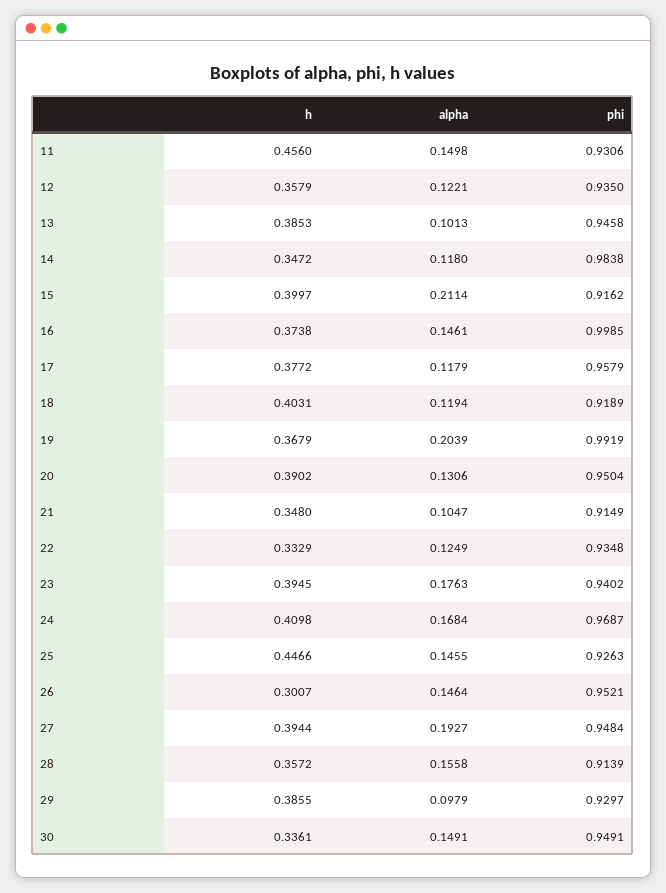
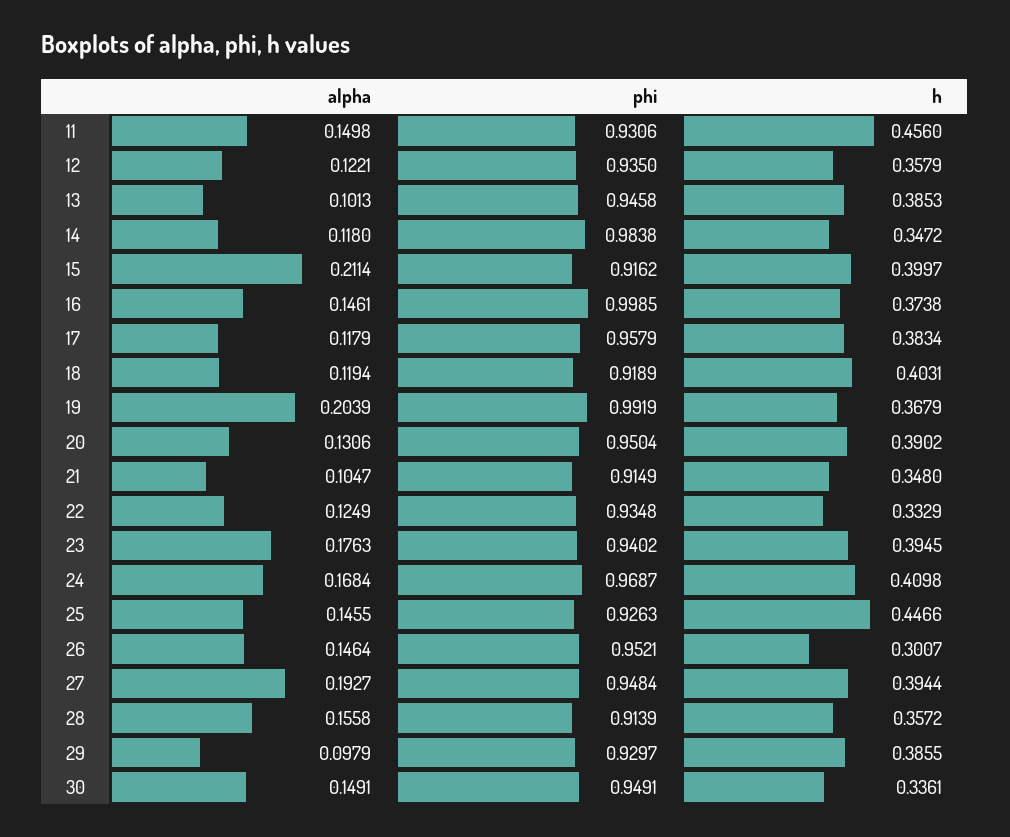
  {
    "h": {
      "11": 0.456,
      "12": 0.3579,
      "13": 0.3853,
      "14": 0.3472,
      "15": 0.3997,
      "16": 0.3738,
-     "17": 0.3772,
+     "17": 0.3834,
      "18": 0.4031,
      "19": 0.3679,
      "20": 0.3902,
      "21": 0.348,
      "22": 0.3329,
      "23": 0.3945,
      "24": 0.4098,
      "25": 0.4466,
      "26": 0.3007,
      "27": 0.3944,
      "28": 0.3572,
      "29": 0.3855,
      "30": 0.3361
    },
    "alpha": {
      "11": 0.1498,
      "12": 0.1221,
      "13": 0.1013,
      "14": 0.118,
      "15": 0.2114,
      "16": 0.1461,
      "17": 0.1179,
      "18": 0.1194,
      "19": 0.2039,
      "20": 0.1306,
      "21": 0.1047,
      "22": 0.1249,
      "23": 0.1763,
      "24": 0.1684,
      "25": 0.1455,
      "26": 0.1464,
      "27": 0.1927,
      "28": 0.1558,
      "29": 0.0979,
      "30": 0.1491
    },
    "phi": {
      "11": 0.9306,
      "12": 0.935,
      "13": 0.9458,
      "14": 0.9838,
      "15": 0.9162,
      "16": 0.9985,
      "17": 0.9579,
      "18": 0.9189,
      "19": 0.9919,
      "20": 0.9504,
      "21": 0.9149,
      "22": 0.9348,
      "23": 0.9402,
      "24": 0.9687,
      "25": 0.9263,
      "26": 0.9521,
      "27": 0.9484,
      "28": 0.9139,
      "29": 0.9297,
      "30": 0.9491
    }
  }

